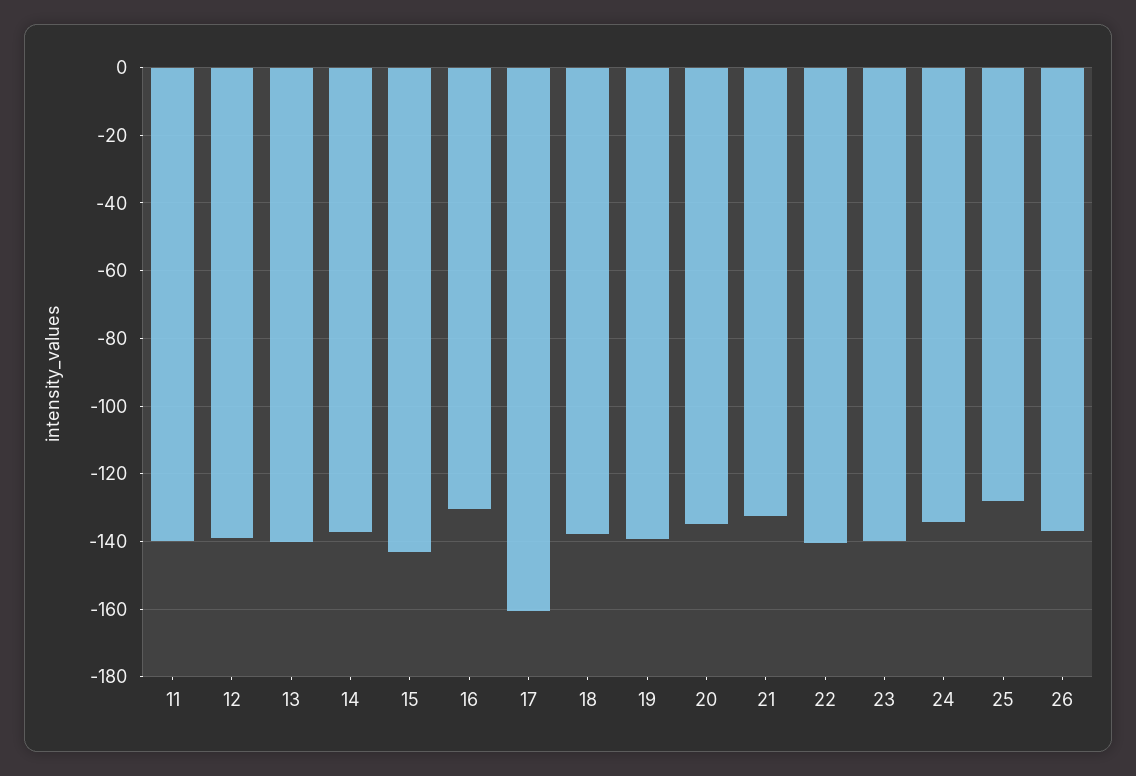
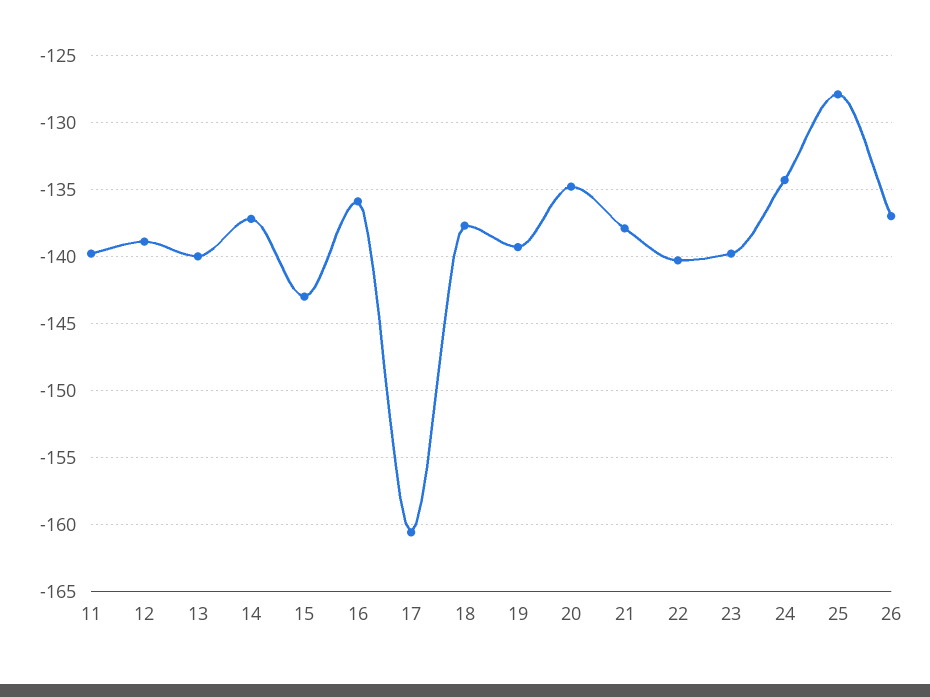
  {
    "11": -140,
    "12": -139,
    "13": -140,
    "14": -137,
    "15": -143,
-   "16": -130,
+   "16": -136,
    "17": -160.5,
    "18": -137.5,
    "19": -139.5,
    "20": -135,
-   "21": -132,
+   "21": -138,
    "22": -140.5,
    "23": -140,
    "24": -134.5,
    "25": -128,
    "26": -137
  }

